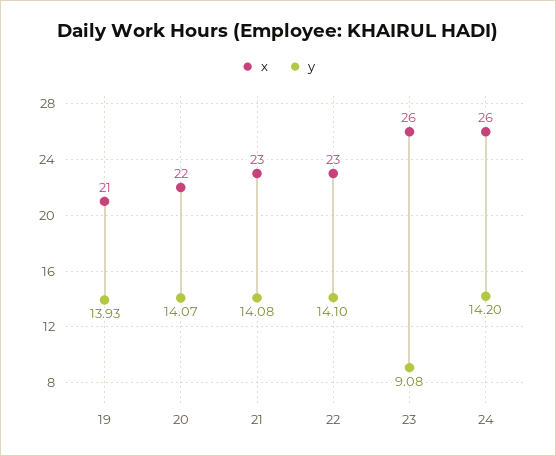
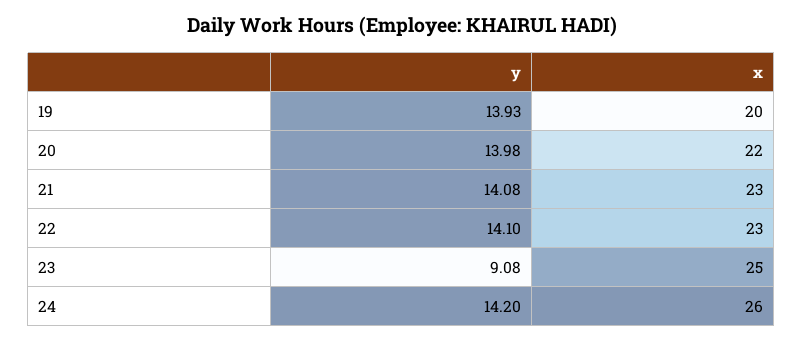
  {
    "x": {
-     "19": 21,
+     "19": 20,
      "20": 22,
      "21": 23,
      "22": 23,
-     "23": 26,
+     "23": 25,
      "24": 26
    },
    "y": {
      "19": 13.93,
-     "20": 14.07,
+     "20": 13.98,
      "21": 14.08,
      "22": 14.1,
      "23": 9.08,
      "24": 14.2
    }
  }

